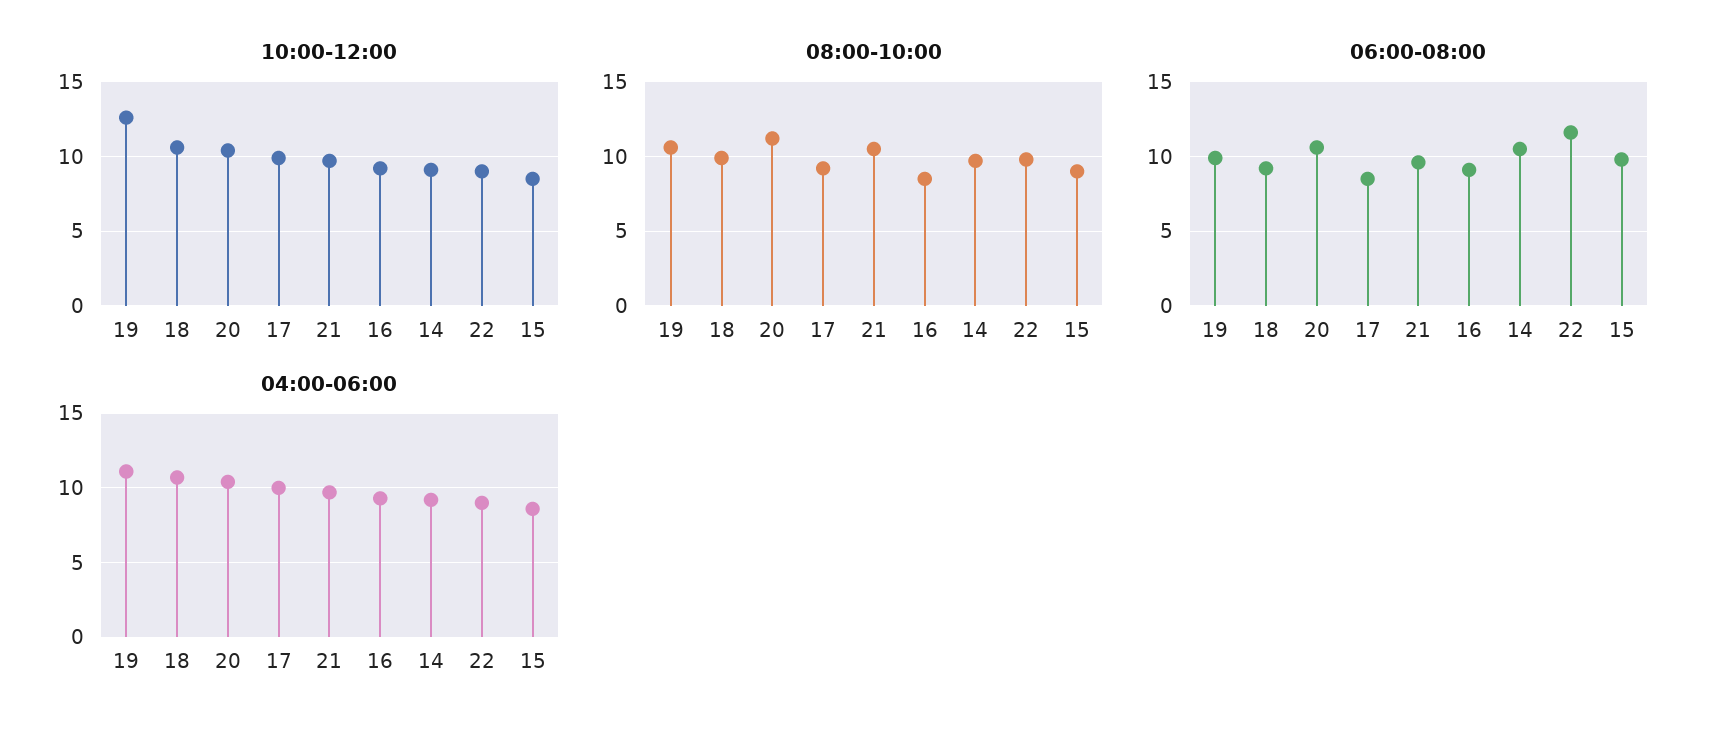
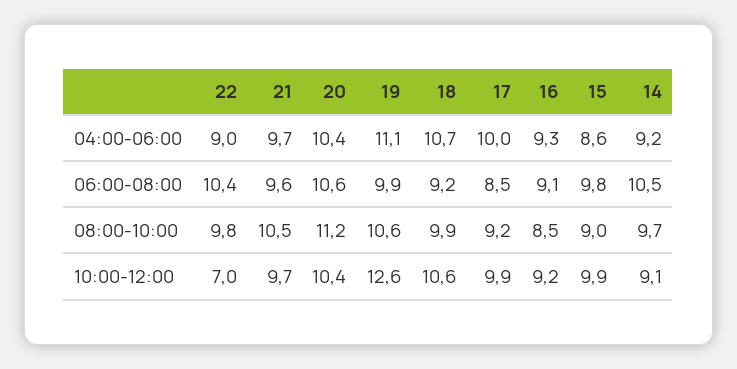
  {
    "10:00-12:00": {
      "19": 12.6,
      "18": 10.6,
      "20": 10.4,
      "17": 9.9,
      "21": 9.7,
      "16": 9.2,
      "14": 9.1,
-     "22": 9,
+     "22": 7,
-     "15": 8.5
+     "15": 9.9
    },
    "08:00-10:00": {
      "19": 10.6,
      "18": 9.9,
      "20": 11.2,
      "17": 9.2,
      "21": 10.5,
      "16": 8.5,
      "14": 9.7,
      "22": 9.8,
      "15": 9
    },
    "06:00-08:00": {
      "19": 9.9,
      "18": 9.2,
      "20": 10.6,
      "17": 8.5,
      "21": 9.6,
      "16": 9.1,
      "14": 10.5,
-     "22": 11.5,
+     "22": 10.4,
      "15": 9.8
    },
    "04:00-06:00": {
      "19": 11.1,
      "18": 10.7,
      "20": 10.4,
      "17": 10,
      "21": 9.7,
      "16": 9.3,
      "14": 9.2,
      "22": 9,
      "15": 8.6
    }
  }

